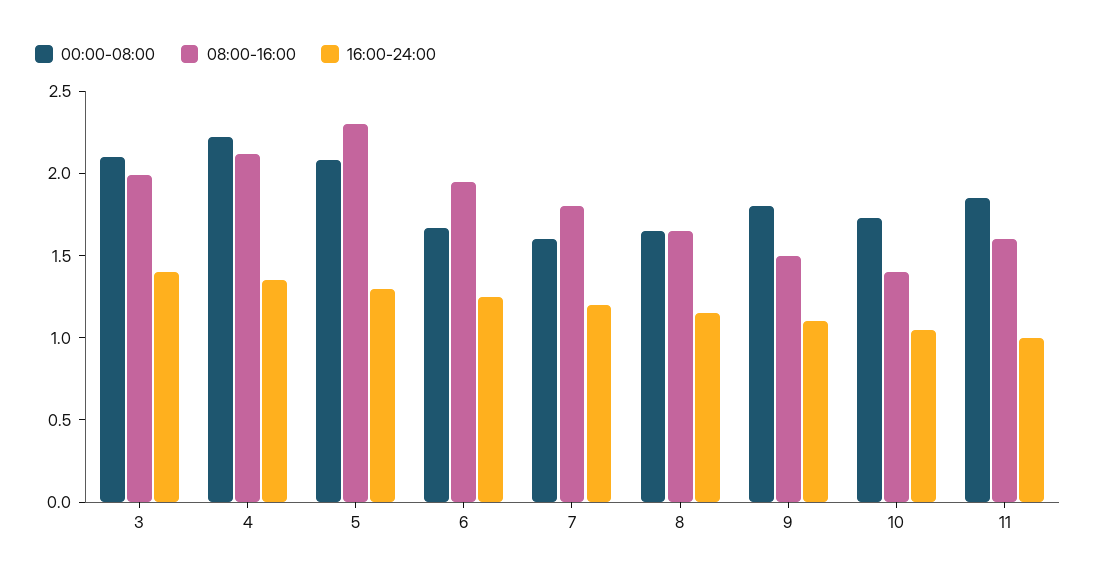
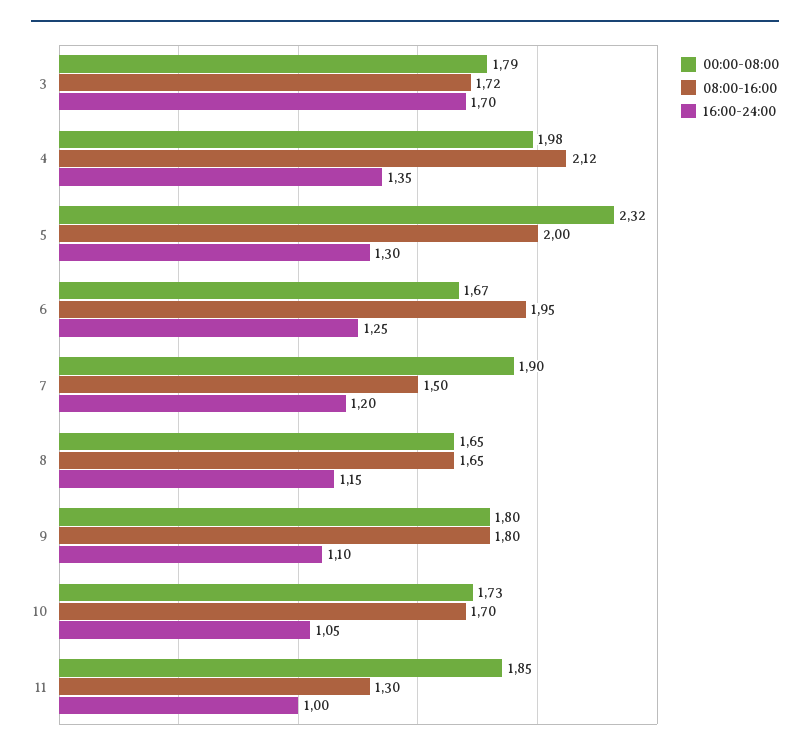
  {
    "00:00-08:00": {
-     "3": 2.1,
+     "3": 1.79,
-     "4": 2.2,
+     "4": 1.98,
-     "5": 2.1,
+     "5": 2.32,
      "6": 1.67,
-     "7": 1.6,
+     "7": 1.9,
      "8": 1.65,
      "9": 1.8,
      "10": 1.73,
      "11": 1.85
    },
    "08:00-16:00": {
-     "3": 2,
+     "3": 1.72,
      "4": 2.12,
-     "5": 2.3,
+     "5": 2,
      "6": 1.95,
-     "7": 1.8,
+     "7": 1.5,
      "8": 1.65,
-     "9": 1.5,
+     "9": 1.8,
-     "10": 1.4,
+     "10": 1.7,
-     "11": 1.6
+     "11": 1.3
    },
    "16:00-24:00": {
-     "3": 1.4,
+     "3": 1.7,
      "4": 1.35,
      "5": 1.3,
      "6": 1.25,
      "7": 1.2,
      "8": 1.15,
      "9": 1.1,
      "10": 1.05,
      "11": 1
    }
  }

